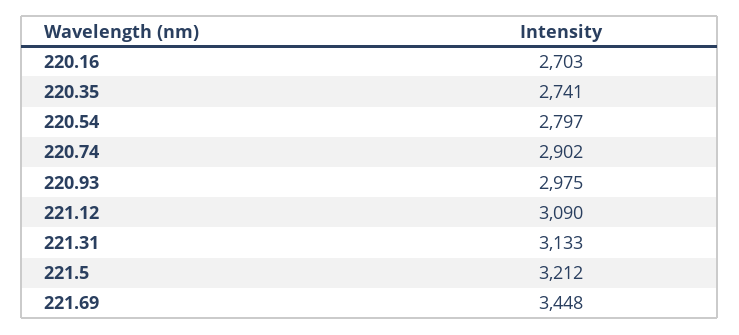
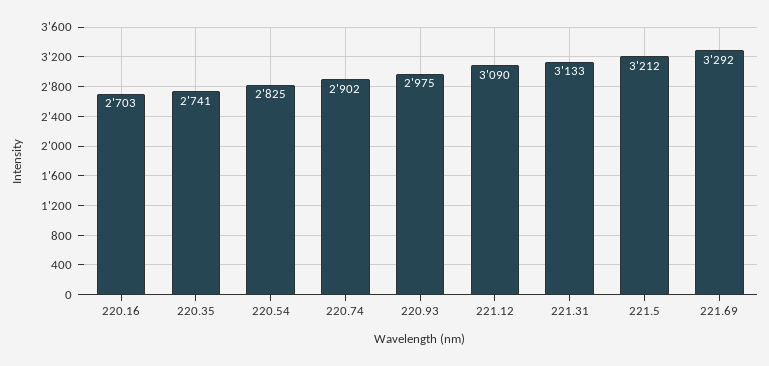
  {
    "220.16": 2703,
    "220.35": 2741,
-   "220.54": 2797,
+   "220.54": 2825,
    "220.74": 2902,
    "220.93": 2975,
    "221.12": 3090,
    "221.31": 3133,
    "221.5": 3212,
-   "221.69": 3448
+   "221.69": 3292
  }

